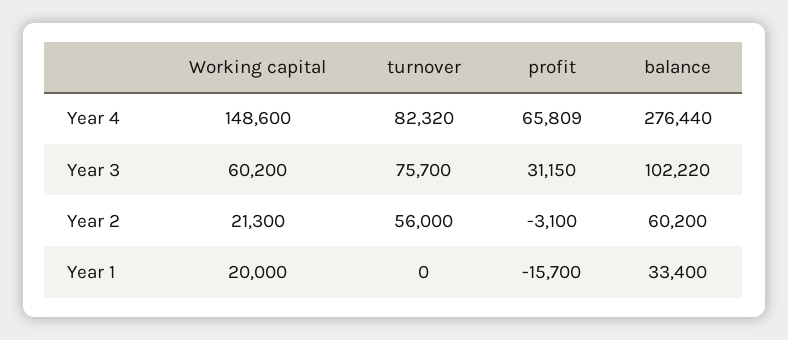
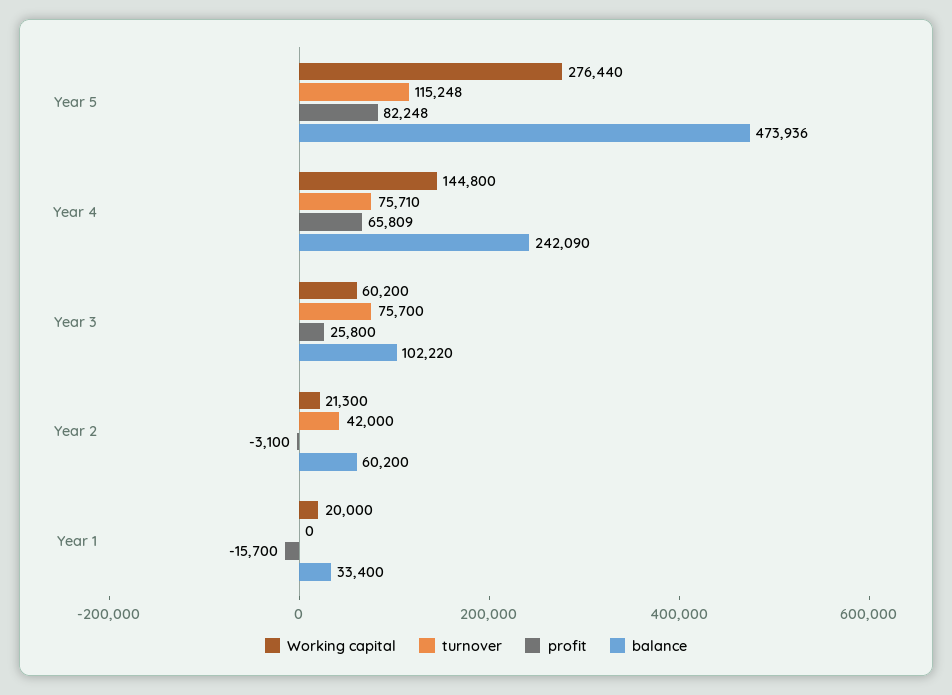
  {
    "Working capital": {
-     "Year 4": 148600,
+     "Year 4": 144800,
      "Year 3": 60200,
      "Year 2": 21300,
-     "Year 1": 20000
+     "Year 1": 20000,
+     "Year 5": 276440
    },
    "turnover": {
-     "Year 4": 82320,
+     "Year 4": 75710,
      "Year 3": 75700,
-     "Year 2": 56000,
+     "Year 2": 42000,
-     "Year 1": 0
+     "Year 1": 0,
+     "Year 5": 115248
    },
    "profit": {
      "Year 4": 65809,
-     "Year 3": 31150,
+     "Year 3": 25800,
      "Year 2": -3100,
-     "Year 1": -15700
+     "Year 1": -15700,
+     "Year 5": 82248
    },
    "balance": {
-     "Year 4": 276440,
+     "Year 4": 242090,
      "Year 3": 102220,
      "Year 2": 60200,
-     "Year 1": 33400
+     "Year 1": 33400,
+     "Year 5": 473936
    }
  }

